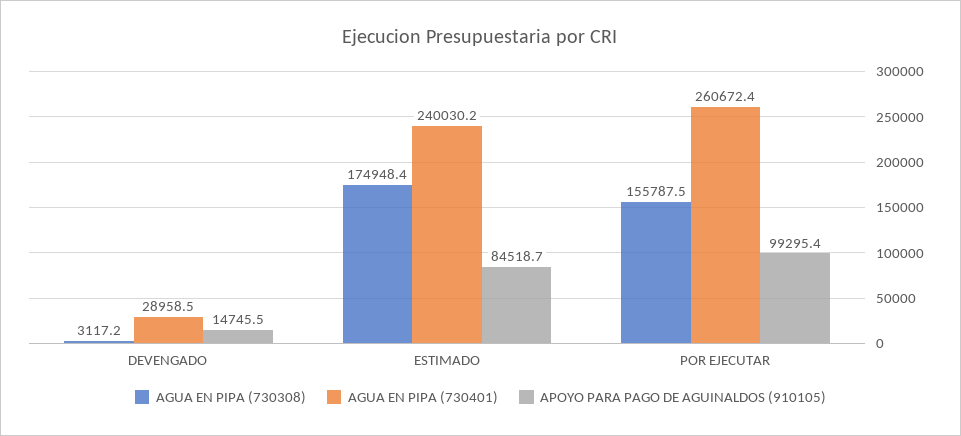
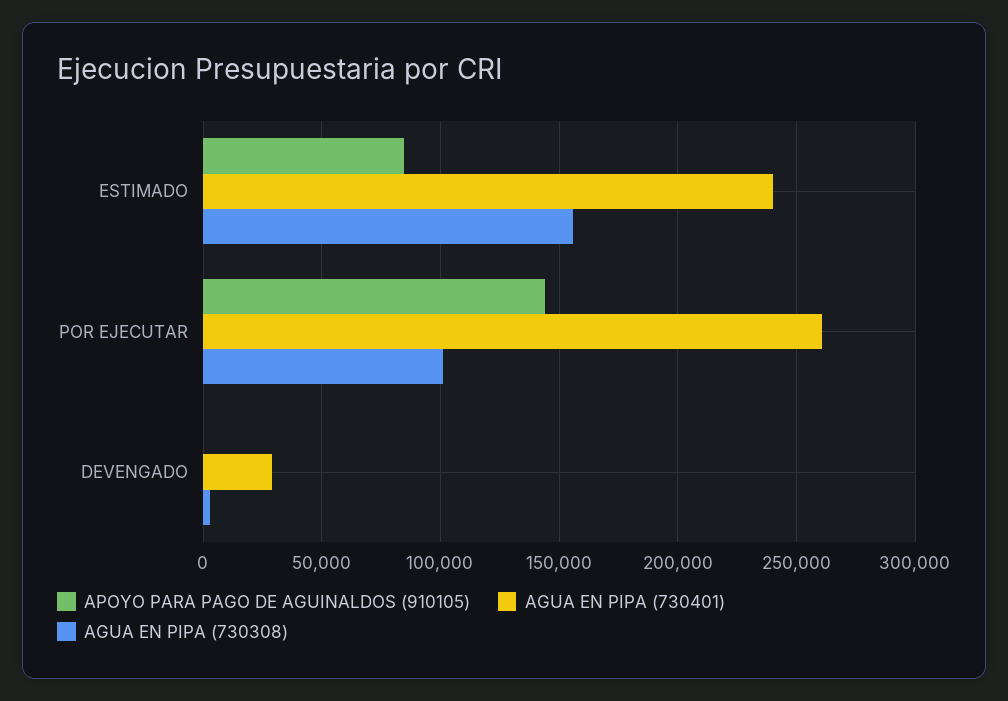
  {
    "AGUA EN PIPA (730308)": {
      "DEVENGADO": 3117.2,
-     "ESTIMADO": 174948.4,
+     "ESTIMADO": 155000,
-     "POR EJECUTAR": 155787.5
+     "POR EJECUTAR": 100000
    },
    "AGUA EN PIPA (730401)": {
      "DEVENGADO": 28958.5,
      "ESTIMADO": 240030.2,
      "POR EJECUTAR": 260672.4
    },
    "APOYO PARA PAGO DE AGUINALDOS (910105)": {
-     "DEVENGADO": 14745.5,
+     "DEVENGADO": 0,
      "ESTIMADO": 84518.7,
-     "POR EJECUTAR": 99295.4
+     "POR EJECUTAR": 145000
    }
  }

